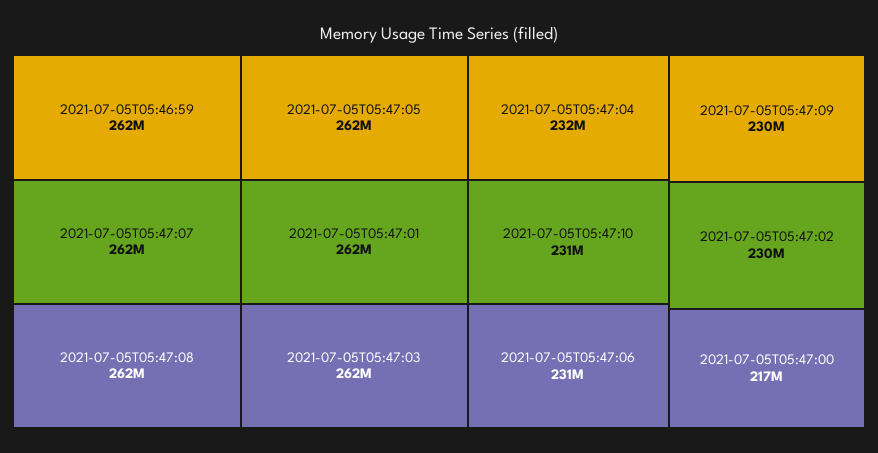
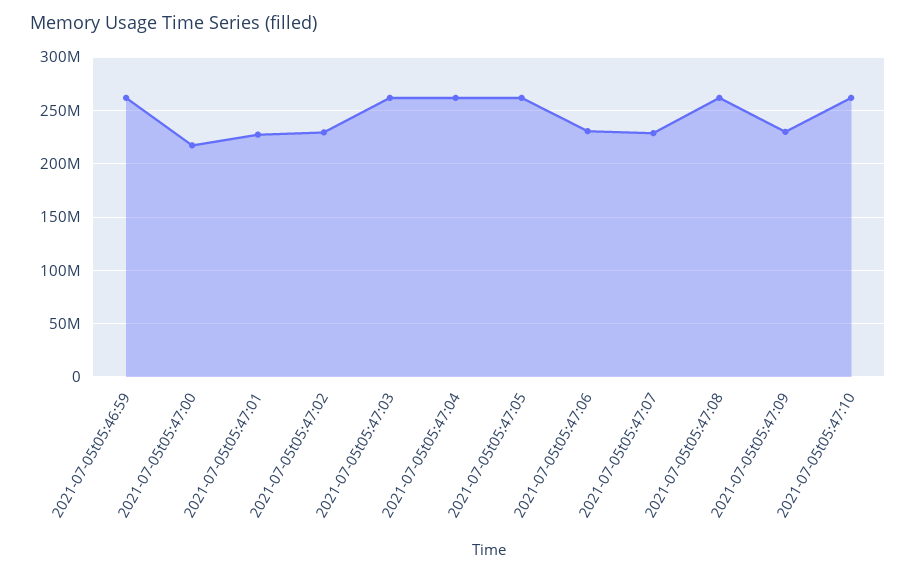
  {
    "2021-07-05T05:46:59": 262000000,
-   "2021-07-05T05:47:07": 262000000,
+   "2021-07-05T05:47:07": 230000000,
    "2021-07-05T05:47:08": 262000000,
    "2021-07-05T05:47:05": 262000000,
-   "2021-07-05T05:47:01": 262000000,
+   "2021-07-05T05:47:01": 230000000,
    "2021-07-05T05:47:03": 262000000,
-   "2021-07-05T05:47:04": 232000000,
+   "2021-07-05T05:47:04": 260000000,
-   "2021-07-05T05:47:10": 231000000,
+   "2021-07-05T05:47:10": 260000000,
    "2021-07-05T05:47:06": 231000000,
    "2021-07-05T05:47:09": 230000000,
    "2021-07-05T05:47:02": 230000000,
    "2021-07-05T05:47:00": 217000000
  }

